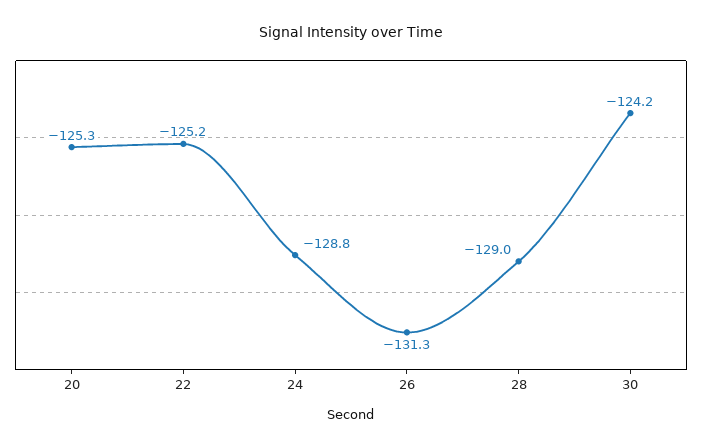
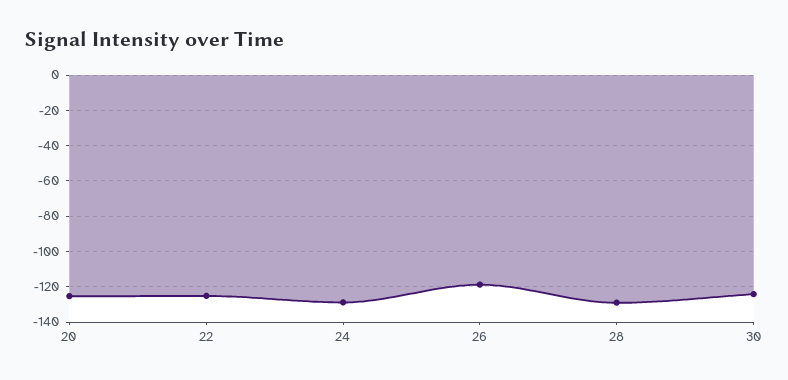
  {
    "20": -125.3,
    "22": -125.2,
    "24": -128.8,
-   "26": -131.3,
+   "26": -120,
    "28": -129,
    "30": -124.2
  }

